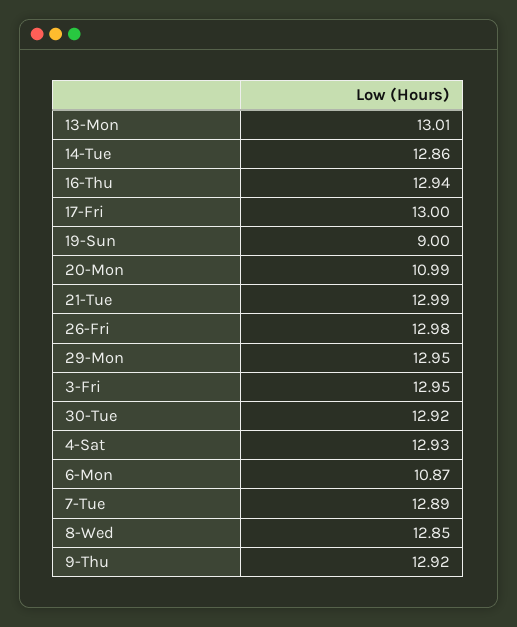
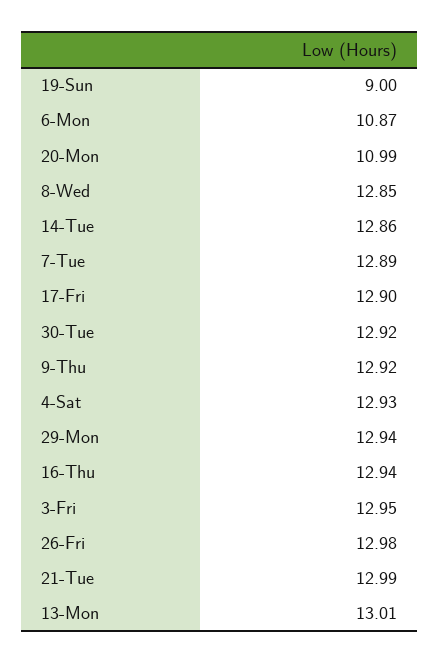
  {
    "13-Mon": 13.01,
    "14-Tue": 12.86,
    "16-Thu": 12.94,
-   "17-Fri": 13,
+   "17-Fri": 12.9,
    "19-Sun": 9,
    "20-Mon": 10.99,
    "21-Tue": 12.99,
    "26-Fri": 12.98,
-   "29-Mon": 12.95,
+   "29-Mon": 12.94,
    "3-Fri": 12.95,
    "30-Tue": 12.92,
    "4-Sat": 12.93,
    "6-Mon": 10.87,
    "7-Tue": 12.89,
    "8-Wed": 12.85,
    "9-Thu": 12.92
  }

